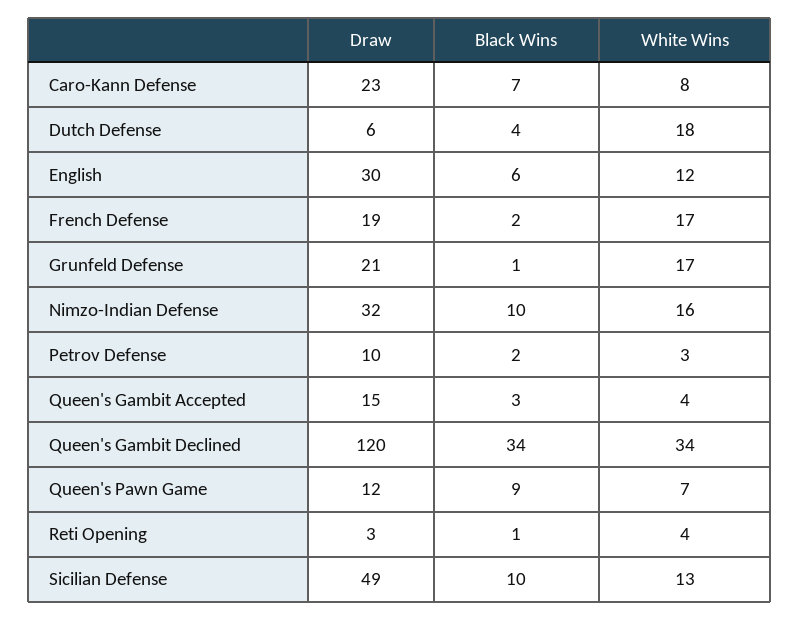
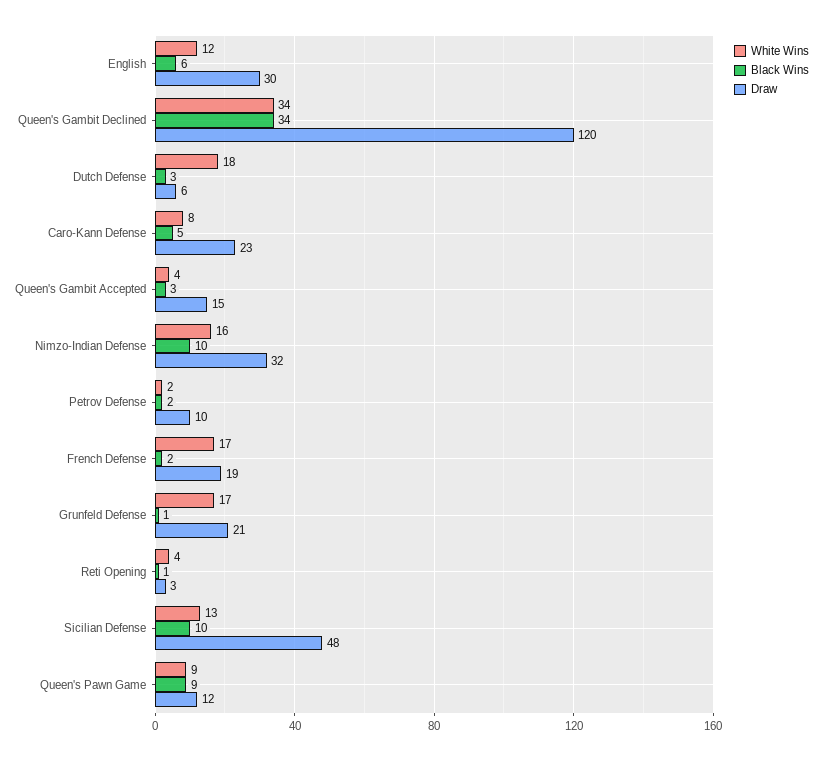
  {
    "Draw": {
      "Caro-Kann Defense": 23,
      "Dutch Defense": 6,
      "English": 30,
      "French Defense": 19,
      "Grunfeld Defense": 21,
      "Nimzo-Indian Defense": 32,
      "Petrov Defense": 10,
      "Queen's Gambit Accepted": 15,
      "Queen's Gambit Declined": 120,
      "Queen's Pawn Game": 12,
      "Reti Opening": 3,
-     "Sicilian Defense": 49
+     "Sicilian Defense": 48
    },
    "Black Wins": {
-     "Caro-Kann Defense": 7,
+     "Caro-Kann Defense": 5,
-     "Dutch Defense": 4,
+     "Dutch Defense": 3,
      "English": 6,
      "French Defense": 2,
      "Grunfeld Defense": 1,
      "Nimzo-Indian Defense": 10,
      "Petrov Defense": 2,
      "Queen's Gambit Accepted": 3,
      "Queen's Gambit Declined": 34,
      "Queen's Pawn Game": 9,
      "Reti Opening": 1,
      "Sicilian Defense": 10
    },
    "White Wins": {
      "Caro-Kann Defense": 8,
      "Dutch Defense": 18,
      "English": 12,
      "French Defense": 17,
      "Grunfeld Defense": 17,
      "Nimzo-Indian Defense": 16,
-     "Petrov Defense": 3,
+     "Petrov Defense": 2,
      "Queen's Gambit Accepted": 4,
      "Queen's Gambit Declined": 34,
-     "Queen's Pawn Game": 7,
+     "Queen's Pawn Game": 9,
      "Reti Opening": 4,
      "Sicilian Defense": 13
    }
  }

